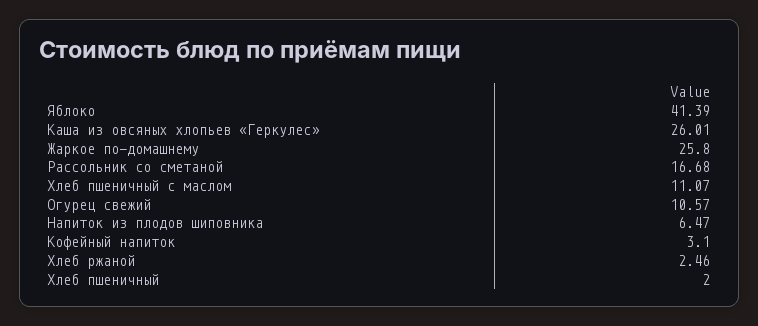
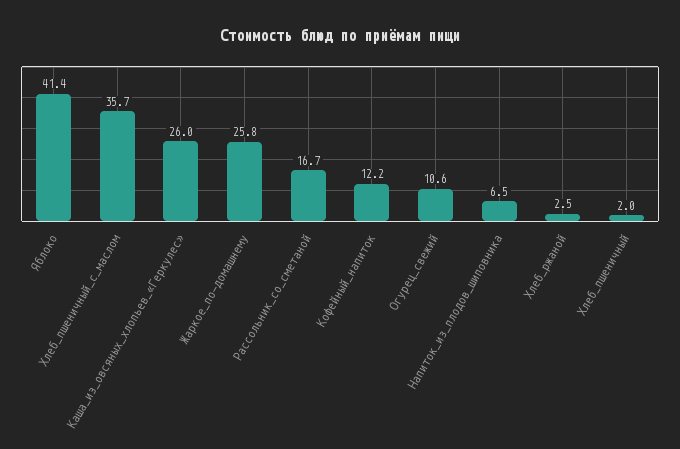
  {
    "Яблоко": 41.39,
    "Каша из овсяных хлопьев «Геркулес»": 26.01,
    "Жаркое по-домашнему": 25.8,
    "Рассольник со сметаной": 16.68,
-   "Хлеб пшеничный с маслом": 11.07,
+   "Хлеб пшеничный с маслом": 35.7,
    "Огурец свежий": 10.57,
    "Напиток из плодов шиповника": 6.47,
-   "Кофейный напиток": 3.1,
+   "Кофейный напиток": 12.2,
    "Хлеб ржаной": 2.46,
    "Хлеб пшеничный": 2
  }

